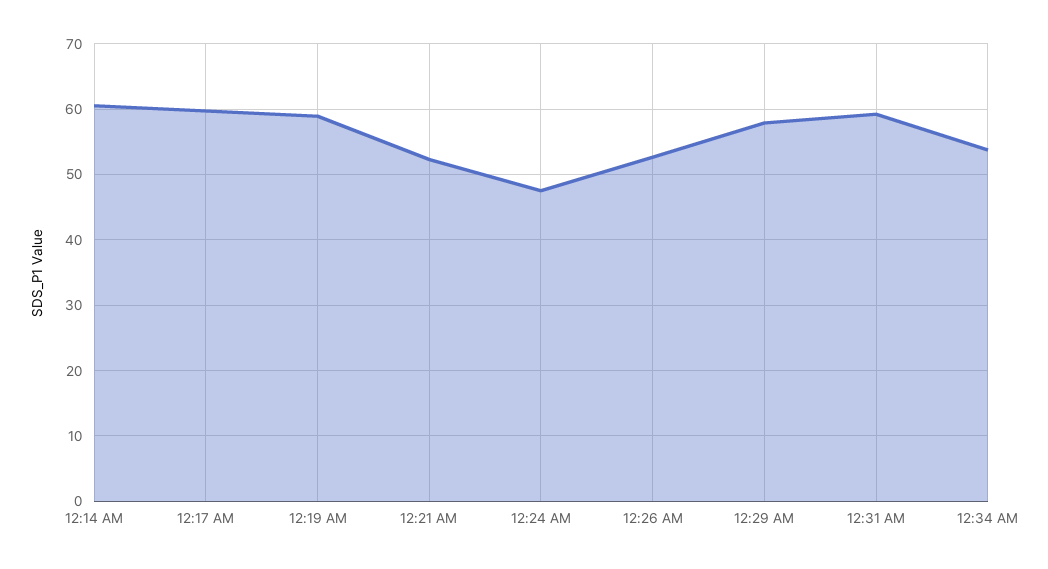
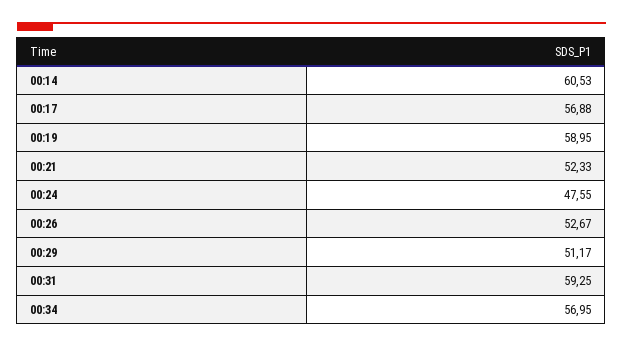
  {
    "12:14 AM": 60.53,
-   "12:17 AM": 60,
+   "12:17 AM": 56.88,
    "12:19 AM": 58.95,
    "12:21 AM": 52.33,
    "12:24 AM": 47.55,
    "12:26 AM": 52.67,
-   "12:29 AM": 58,
+   "12:29 AM": 51.17,
    "12:31 AM": 59.25,
-   "12:34 AM": 54
+   "12:34 AM": 56.95
  }

